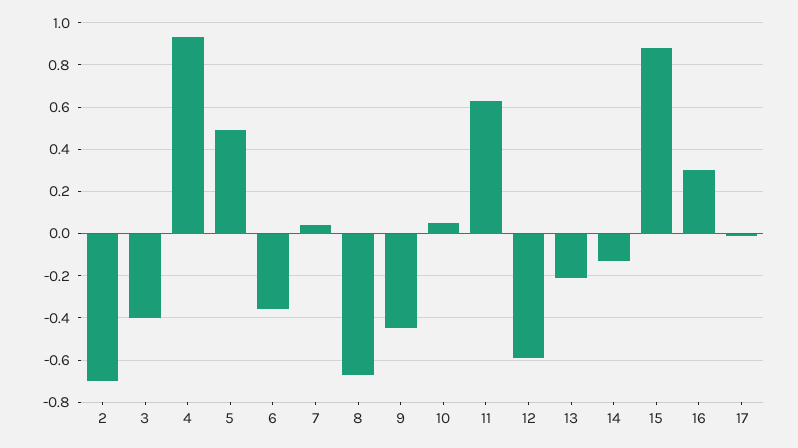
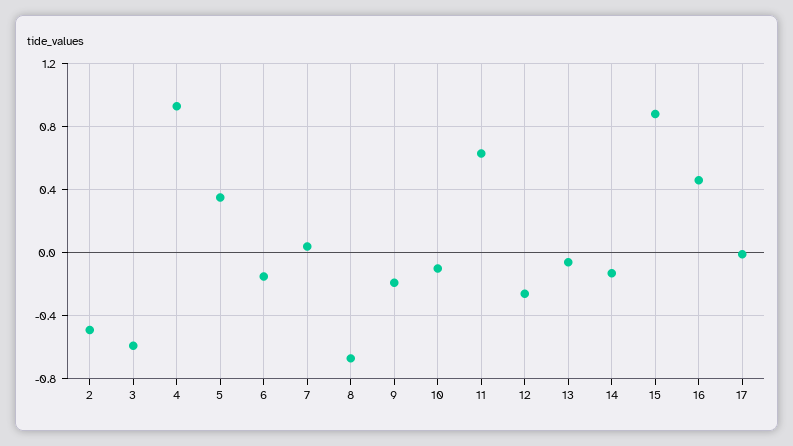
  {
-   "2": -0.7,
+   "2": -0.5,
-   "3": -0.4,
+   "3": -0.6,
    "4": 0.95,
-   "5": 0.5,
+   "5": 0.35,
-   "6": -0.35,
+   "6": -0.15,
    "7": 0.05,
    "8": -0.65,
-   "9": -0.45,
+   "9": -0.2,
-   "10": 0.05,
+   "10": -0.1,
    "11": 0.65,
-   "12": -0.6,
+   "12": -0.25,
-   "13": -0.2,
+   "13": -0.05,
    "14": -0.15,
    "15": 0.9,
-   "16": 0.3,
+   "16": 0.45,
    "17": 0
  }

